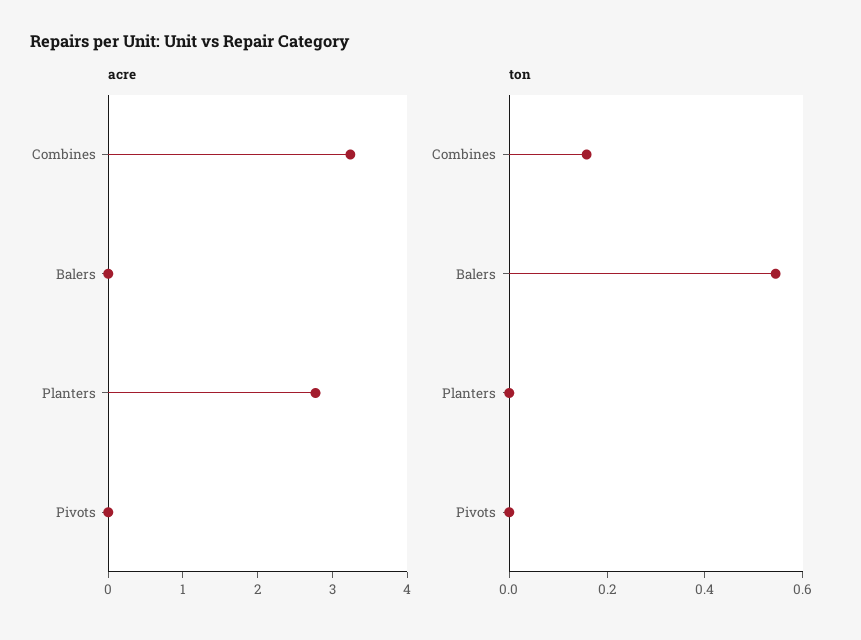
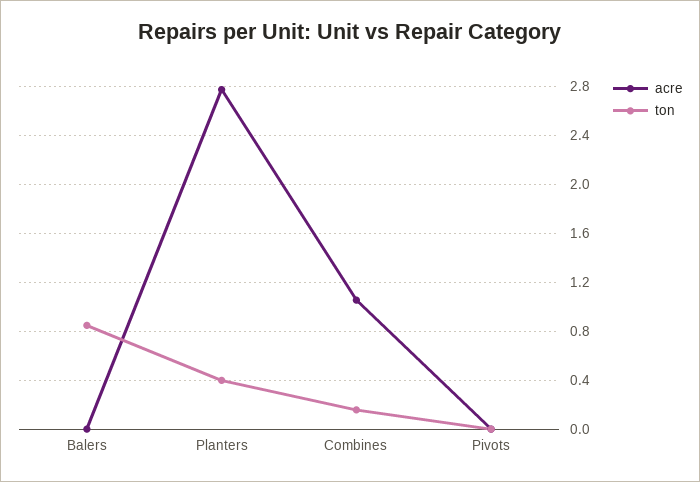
  {
    "acre": {
-     "Combines": 3.2,
+     "Combines": 1.05,
      "Balers": 0,
      "Planters": 2.75,
      "Pivots": 0
    },
    "ton": {
      "Combines": 0.15,
-     "Balers": 0.55,
+     "Balers": 0.85,
-     "Planters": 0,
+     "Planters": 0.4,
      "Pivots": 0
    }
  }

